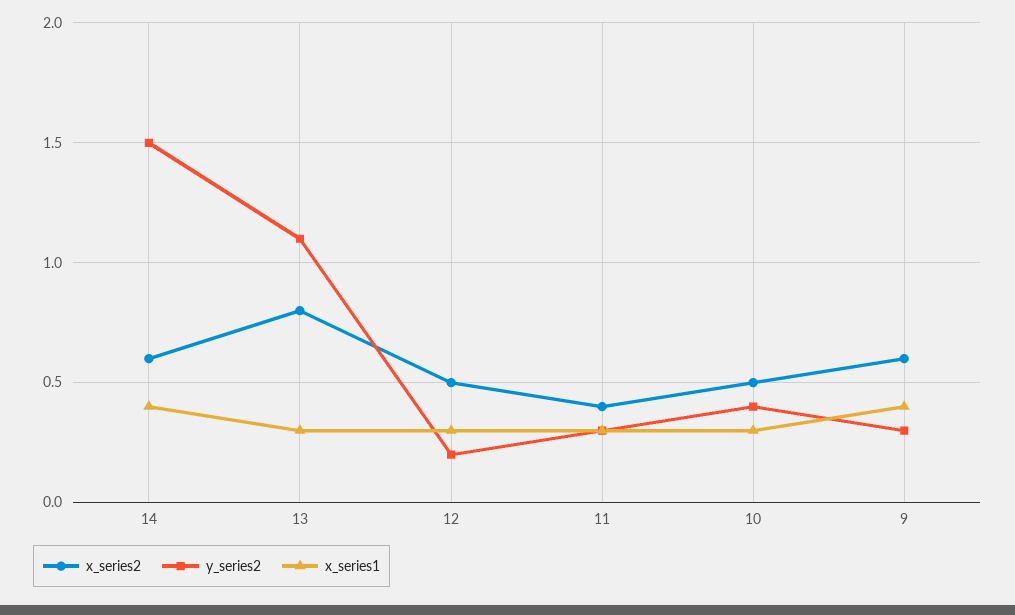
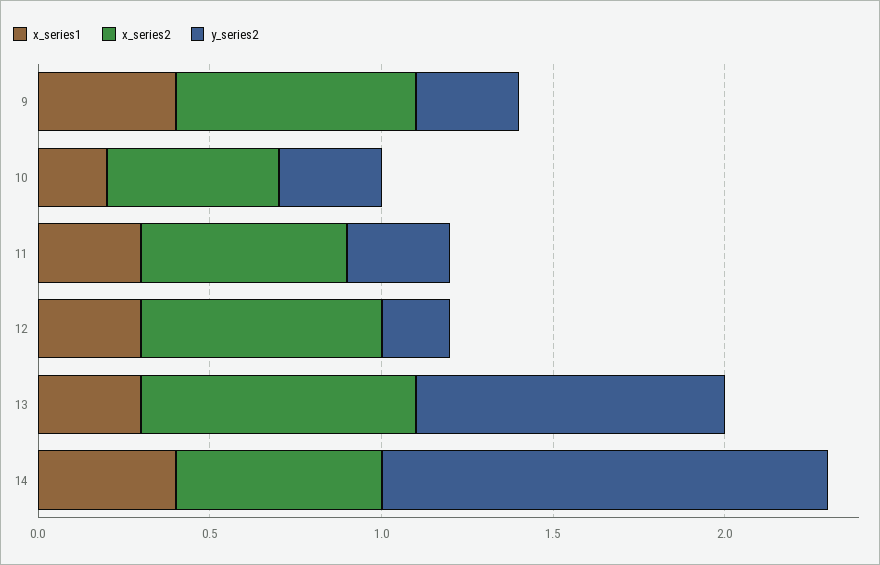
  {
    "x_series2": {
      "14": 0.6,
      "13": 0.8,
-     "12": 0.5,
+     "12": 0.7,
-     "11": 0.4,
+     "11": 0.6,
      "10": 0.5,
-     "9": 0.6
+     "9": 0.7
    },
    "y_series2": {
-     "14": 1.5,
+     "14": 1.3,
-     "13": 1.1,
+     "13": 0.9,
      "12": 0.2,
      "11": 0.3,
-     "10": 0.4,
+     "10": 0.3,
      "9": 0.3
    },
    "x_series1": {
      "14": 0.4,
      "13": 0.3,
      "12": 0.3,
      "11": 0.3,
-     "10": 0.3,
+     "10": 0.2,
      "9": 0.4
    }
  }

